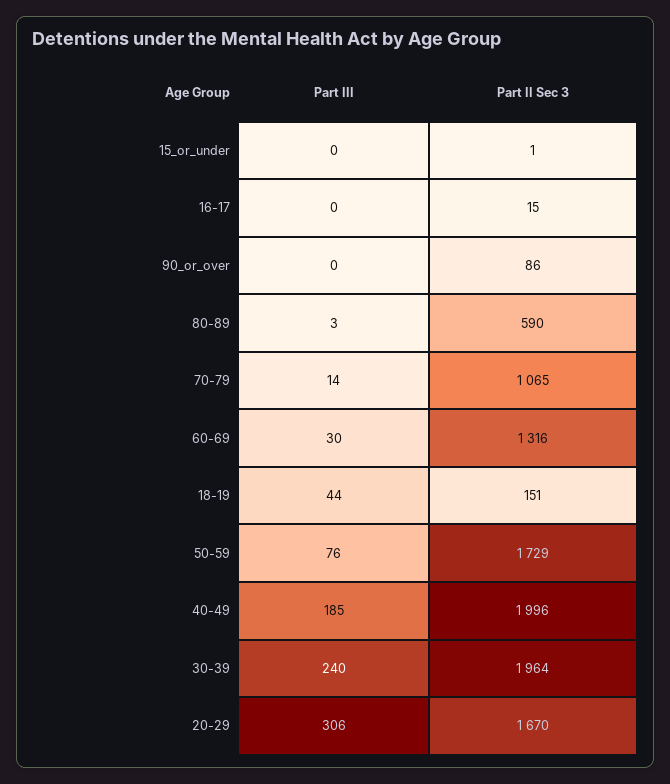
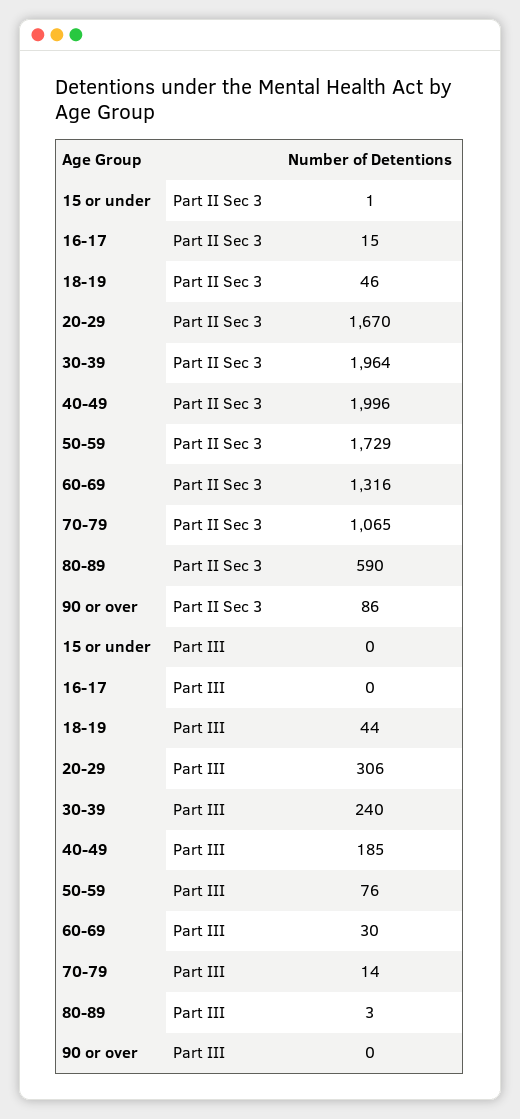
  {
    "Part III": {
      "15_or_under": 0,
      "16-17": 0,
      "90_or_over": 0,
      "80-89": 3,
      "70-79": 14,
      "60-69": 30,
      "18-19": 44,
      "50-59": 76,
      "40-49": 185,
      "30-39": 240,
      "20-29": 306
    },
    "Part II Sec 3": {
      "15_or_under": 1,
      "16-17": 15,
      "90_or_over": 86,
      "80-89": 590,
      "70-79": 1065,
      "60-69": 1316,
-     "18-19": 151,
+     "18-19": 46,
      "50-59": 1729,
      "40-49": 1996,
      "30-39": 1964,
      "20-29": 1670
    }
  }

